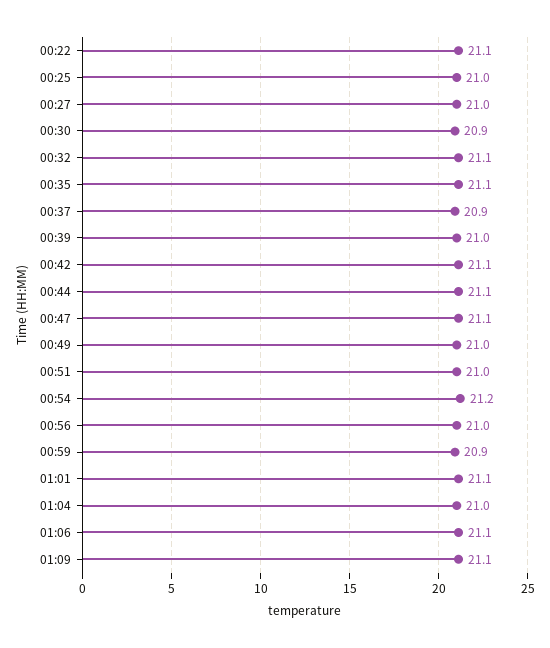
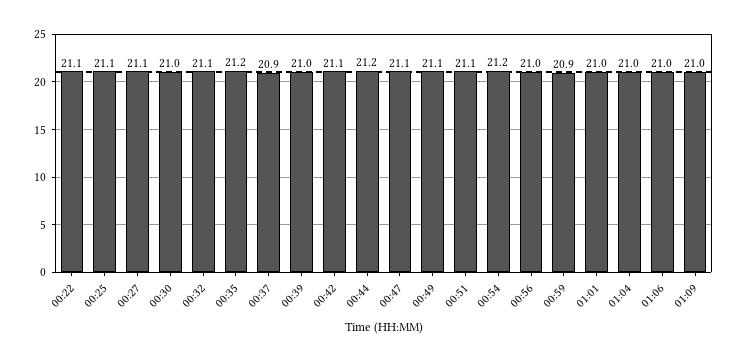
  {
    "00:22": 21.1,
-   "00:25": 21,
+   "00:25": 21.1,
-   "00:27": 21,
+   "00:27": 21.1,
-   "00:30": 20.9,
+   "00:30": 21,
    "00:32": 21.1,
-   "00:35": 21.1,
+   "00:35": 21.2,
    "00:37": 20.9,
    "00:39": 21,
    "00:42": 21.1,
-   "00:44": 21.1,
+   "00:44": 21.2,
    "00:47": 21.1,
-   "00:49": 21,
+   "00:49": 21.1,
-   "00:51": 21,
+   "00:51": 21.1,
    "00:54": 21.2,
    "00:56": 21,
    "00:59": 20.9,
-   "01:01": 21.1,
+   "01:01": 21,
    "01:04": 21,
-   "01:06": 21.1,
+   "01:06": 21,
-   "01:09": 21.1
+   "01:09": 21
  }

